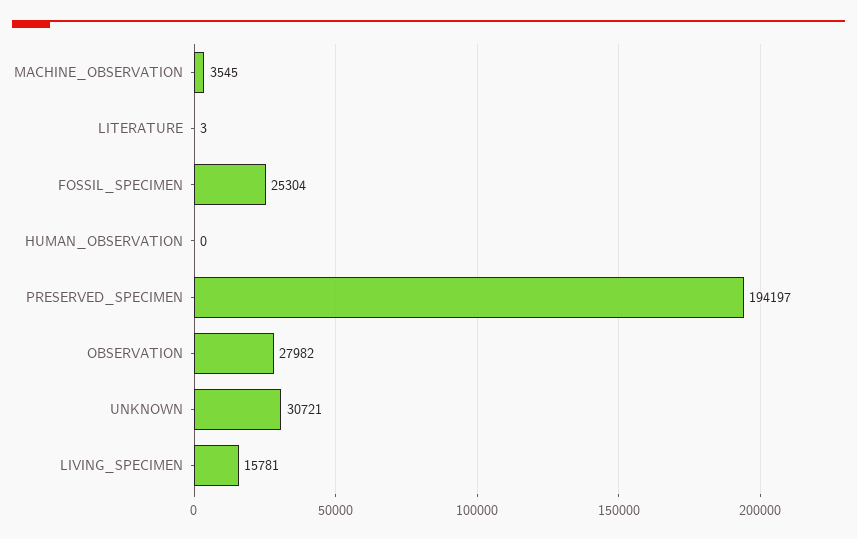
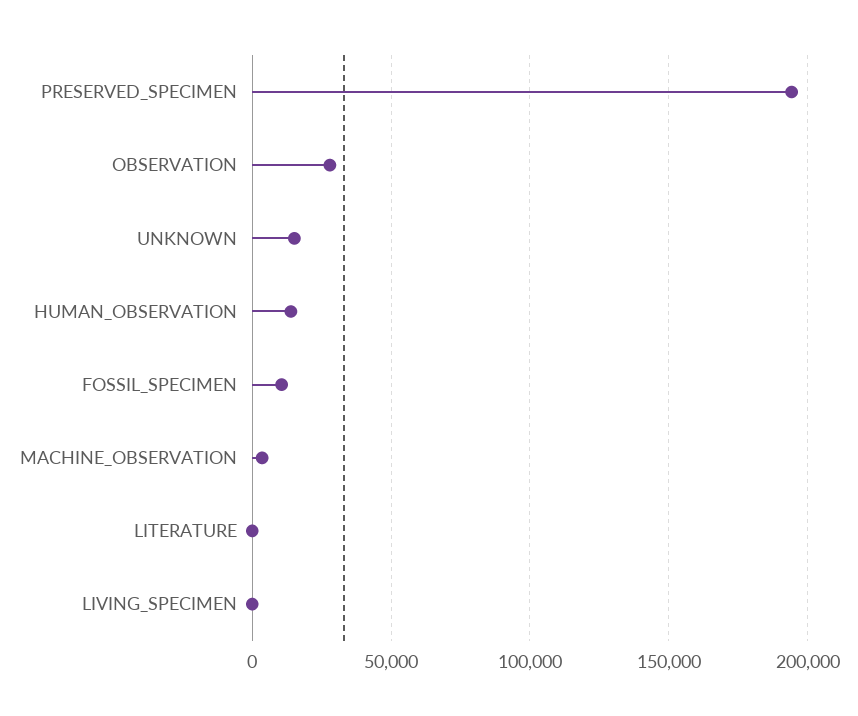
  {
    "MACHINE_OBSERVATION": 3545,
    "LITERATURE": 3,
-   "FOSSIL_SPECIMEN": 25304,
+   "FOSSIL_SPECIMEN": 10000,
-   "HUMAN_OBSERVATION": 0,
+   "HUMAN_OBSERVATION": 15000,
    "PRESERVED_SPECIMEN": 194197,
    "OBSERVATION": 27982,
-   "UNKNOWN": 30721,
+   "UNKNOWN": 15000,
-   "LIVING_SPECIMEN": 15781
+   "LIVING_SPECIMEN": 0
  }

